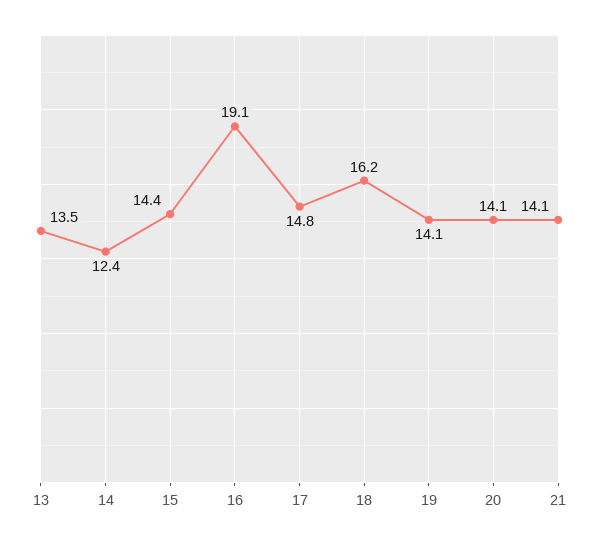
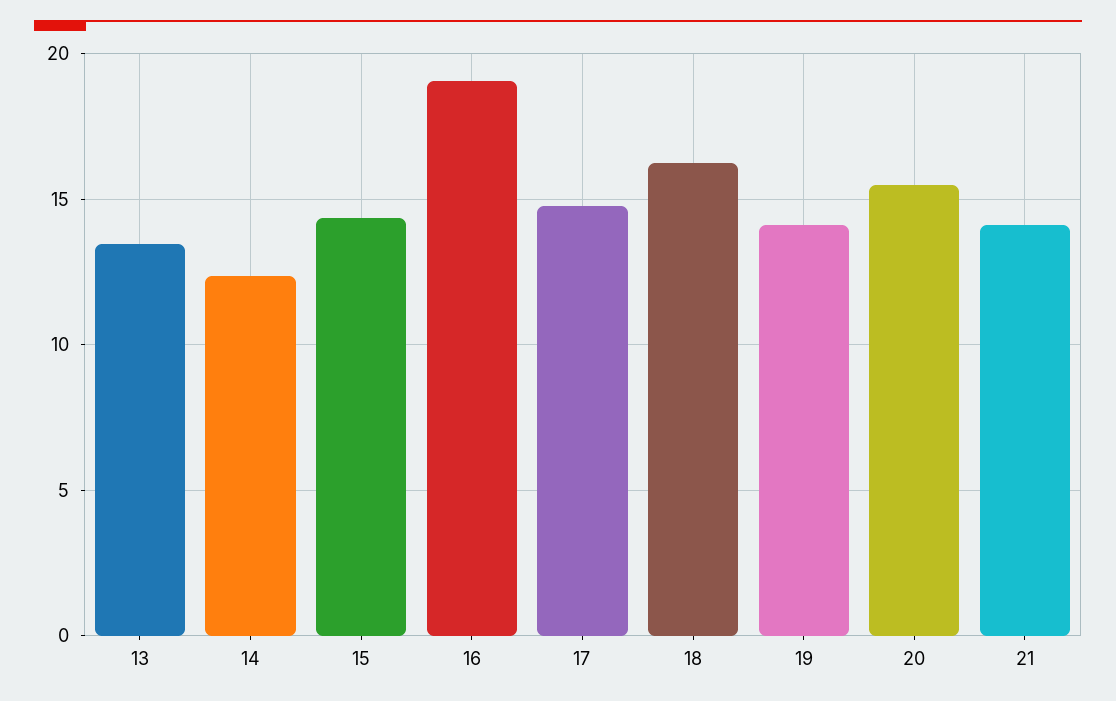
  {
    "13": 13.5,
    "14": 12.4,
    "15": 14.4,
    "16": 19.1,
    "17": 14.8,
    "18": 16.2,
    "19": 14.1,
-   "20": 14.1,
+   "20": 15.5,
    "21": 14.1
  }

